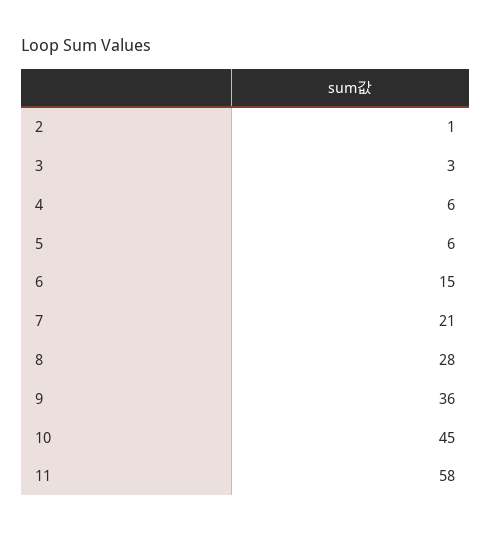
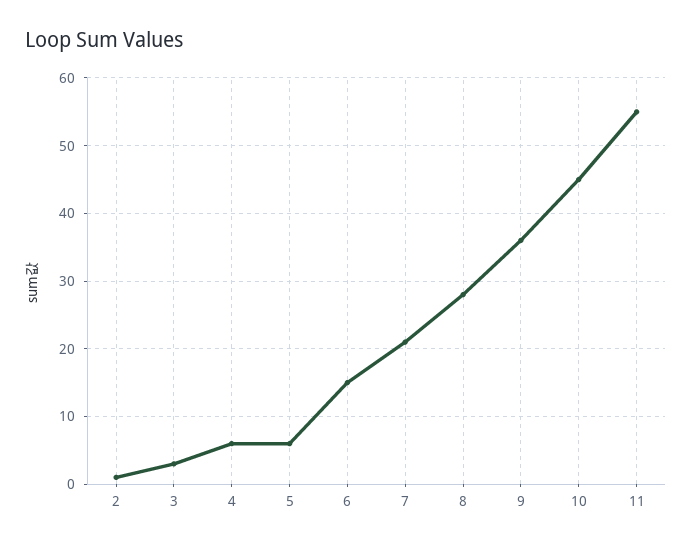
  {
    "2": 1,
    "3": 3,
    "4": 6,
    "5": 6,
    "6": 15,
    "7": 21,
    "8": 28,
    "9": 36,
    "10": 45,
-   "11": 58
+   "11": 55
  }

